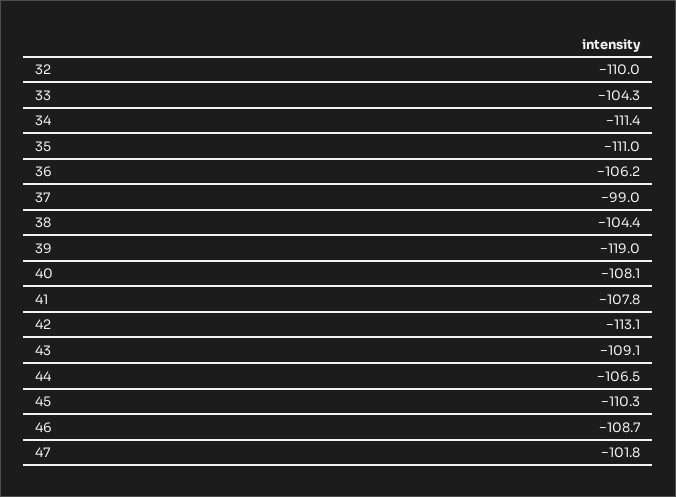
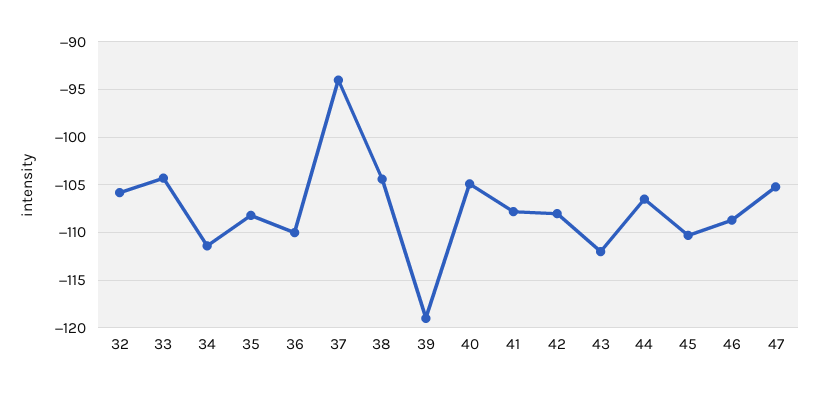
  {
-   "32": -110,
+   "32": -106,
    "33": -104.3,
    "34": -111.4,
-   "35": -111,
+   "35": -108,
-   "36": -106.2,
+   "36": -110,
-   "37": -99,
+   "37": -94,
    "38": -104.4,
    "39": -119,
-   "40": -108.1,
+   "40": -105,
    "41": -107.8,
-   "42": -113.1,
+   "42": -108,
-   "43": -109.1,
+   "43": -112,
    "44": -106.5,
    "45": -110.3,
    "46": -108.7,
-   "47": -101.8
+   "47": -105
  }

